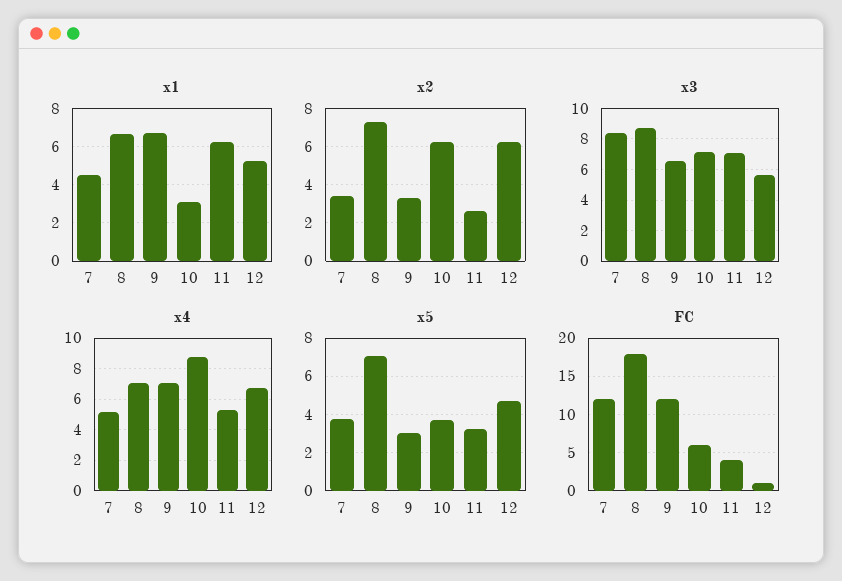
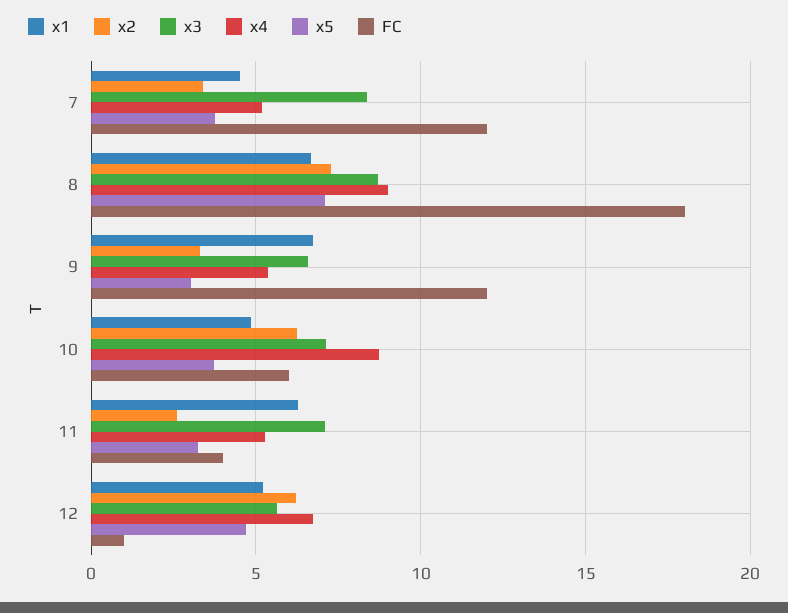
  {
    "x1": {
      "7": 4.5,
      "8": 6.5,
      "9": 6.5,
-     "10": 3,
+     "10": 5,
      "11": 6.5,
      "12": 5
    },
    "x2": {
      "7": 3.5,
      "8": 7.5,
      "9": 3.5,
      "10": 6,
      "11": 2.5,
      "12": 6
    },
    "x3": {
      "7": 8.5,
      "8": 8.5,
      "9": 6.5,
      "10": 7,
      "11": 7,
      "12": 5.5
    },
    "x4": {
      "7": 5,
-     "8": 7,
+     "8": 9,
-     "9": 7,
+     "9": 5.5,
      "10": 8.5,
      "11": 5.5,
      "12": 6.5
    },
    "x5": {
      "7": 4,
      "8": 7,
      "9": 3,
      "10": 3.5,
      "11": 3.5,
      "12": 4.5
    },
    "FC": {
      "7": 12,
      "8": 18,
      "9": 12,
      "10": 6,
      "11": 4,
      "12": 1
    }
  }

